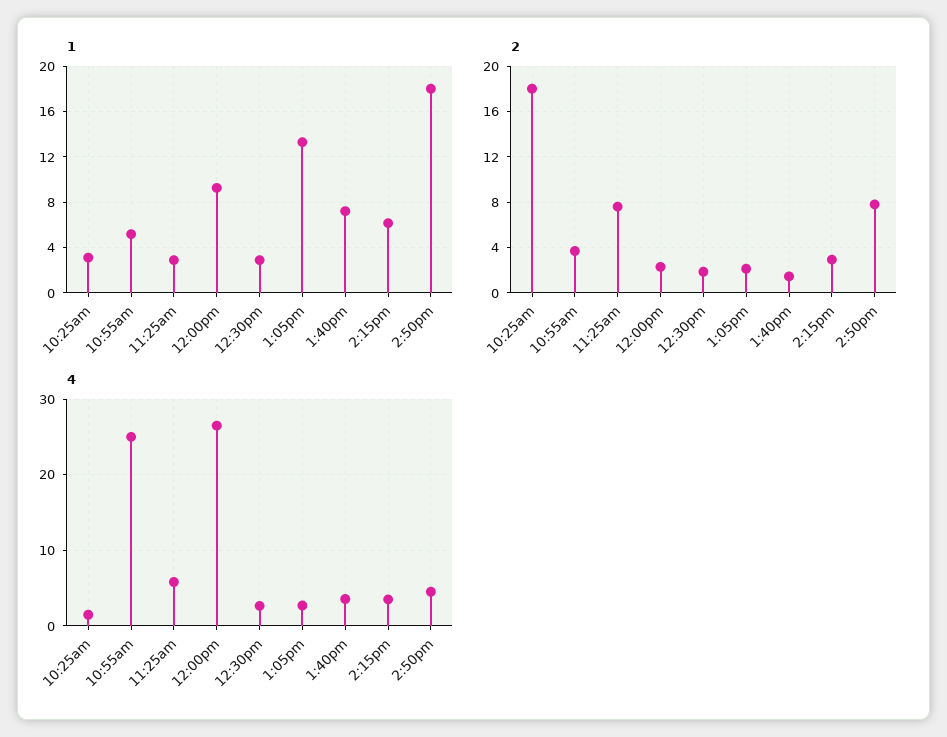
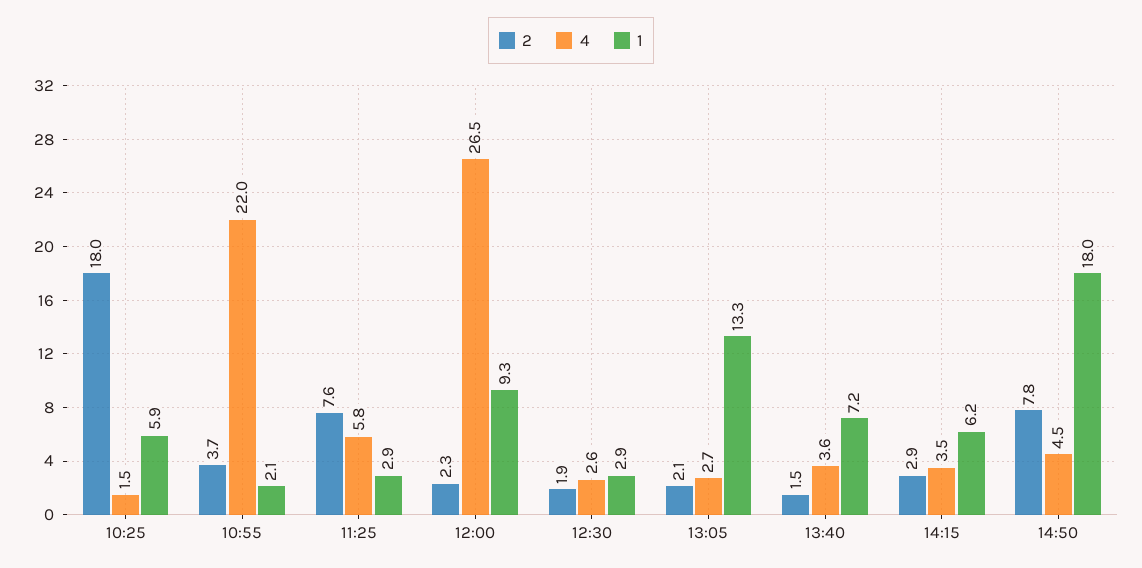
  {
    "1": {
-     "10:25am": 3,
+     "10:25am": 5.9,
-     "10:55am": 5,
+     "10:55am": 2.1,
      "11:25am": 2.9,
      "12:00pm": 9.3,
      "12:30pm": 2.9,
      "1:05pm": 13.3,
      "1:40pm": 7.2,
      "2:15pm": 6.2,
      "2:50pm": 18
    },
    "2": {
      "10:25am": 18,
      "10:55am": 3.7,
      "11:25am": 7.6,
      "12:00pm": 2.3,
      "12:30pm": 1.9,
      "1:05pm": 2.1,
      "1:40pm": 1.5,
      "2:15pm": 2.9,
      "2:50pm": 7.8
    },
    "4": {
      "10:25am": 1.5,
-     "10:55am": 25,
+     "10:55am": 22,
      "11:25am": 5.8,
      "12:00pm": 26.5,
      "12:30pm": 2.6,
      "1:05pm": 2.7,
      "1:40pm": 3.6,
      "2:15pm": 3.5,
      "2:50pm": 4.5
    }
  }

